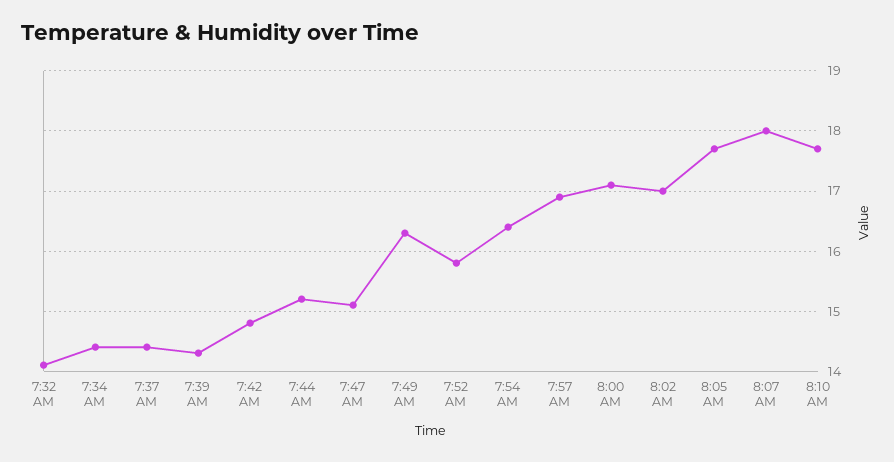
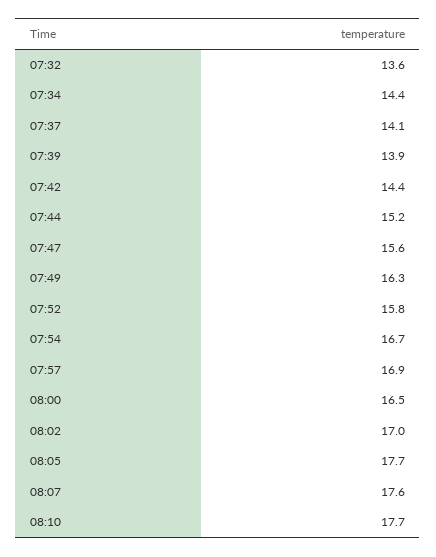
  {
-   "7:32 AM": 14.1,
+   "7:32 AM": 13.6,
    "7:34 AM": 14.4,
-   "7:37 AM": 14.4,
+   "7:37 AM": 14.1,
-   "7:39 AM": 14.3,
+   "7:39 AM": 13.9,
-   "7:42 AM": 14.8,
+   "7:42 AM": 14.4,
    "7:44 AM": 15.2,
-   "7:47 AM": 15.1,
+   "7:47 AM": 15.6,
    "7:49 AM": 16.3,
    "7:52 AM": 15.8,
-   "7:54 AM": 16.4,
+   "7:54 AM": 16.7,
    "7:57 AM": 16.9,
-   "8:00 AM": 17.1,
+   "8:00 AM": 16.5,
    "8:02 AM": 17,
    "8:05 AM": 17.7,
-   "8:07 AM": 18,
+   "8:07 AM": 17.6,
    "8:10 AM": 17.7
  }

